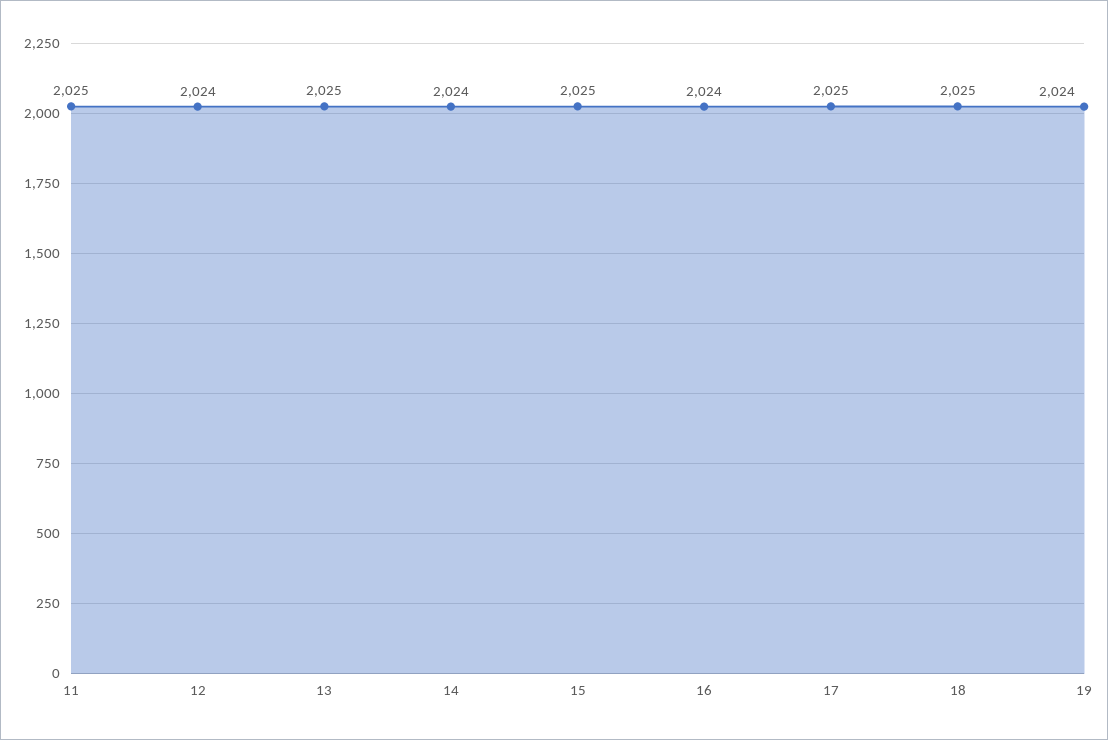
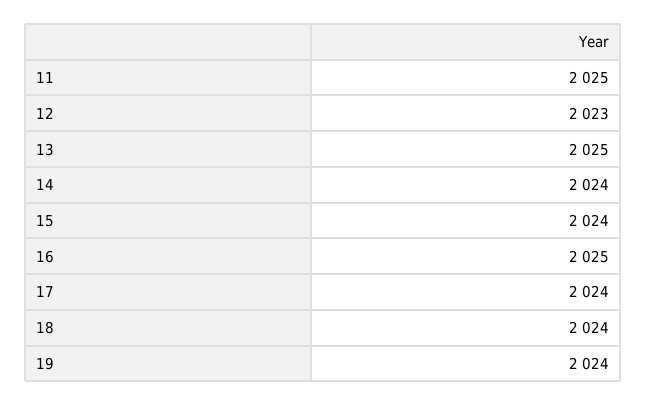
  {
    "11": 2025,
-   "12": 2024,
+   "12": 2023,
    "13": 2025,
    "14": 2024,
-   "15": 2025,
+   "15": 2024,
-   "16": 2024,
+   "16": 2025,
-   "17": 2025,
+   "17": 2024,
-   "18": 2025,
+   "18": 2024,
    "19": 2024
  }

